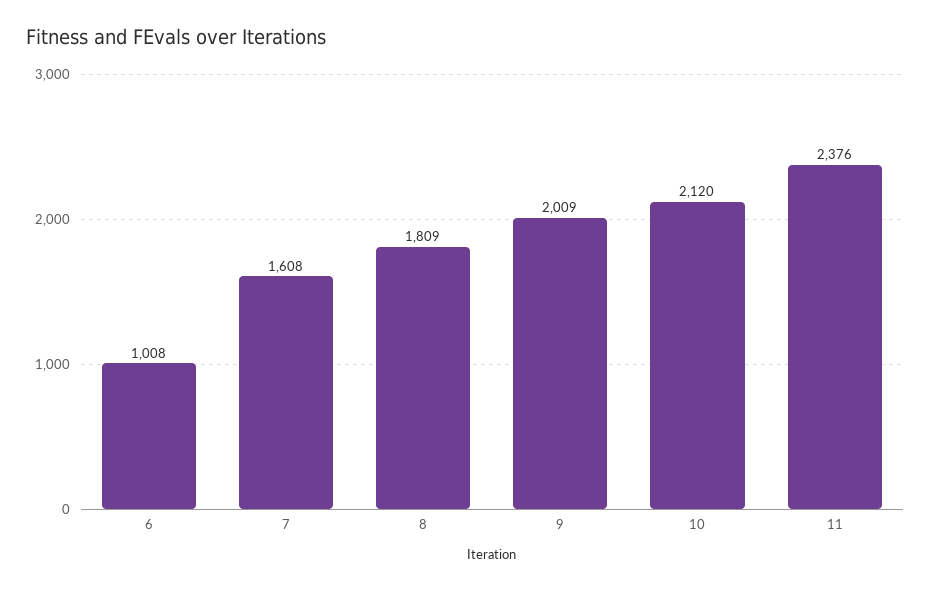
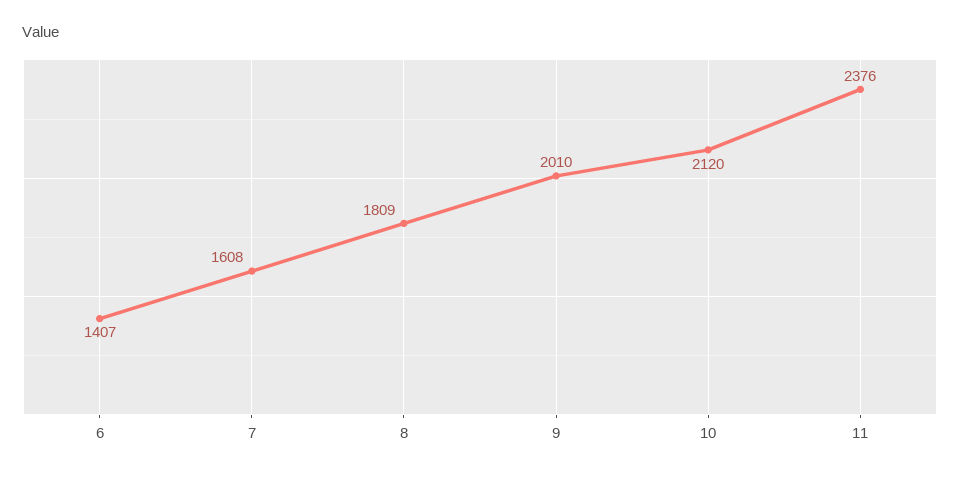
  {
-   "6": 1008,
+   "6": 1407,
    "7": 1608,
    "8": 1809,
-   "9": 2009,
+   "9": 2010,
    "10": 2120,
    "11": 2376
  }

